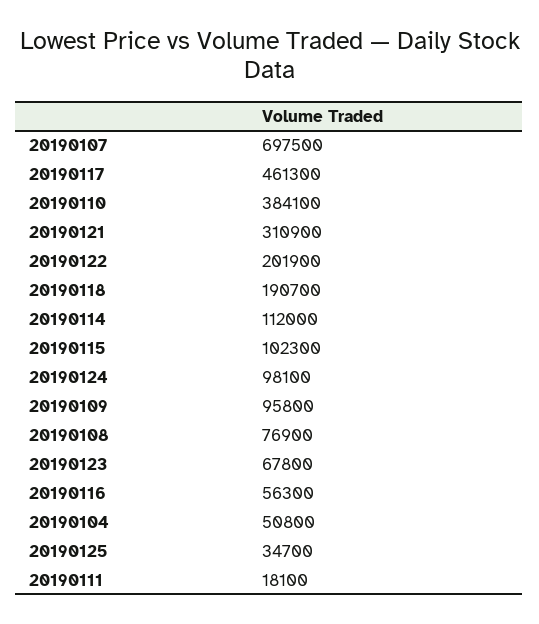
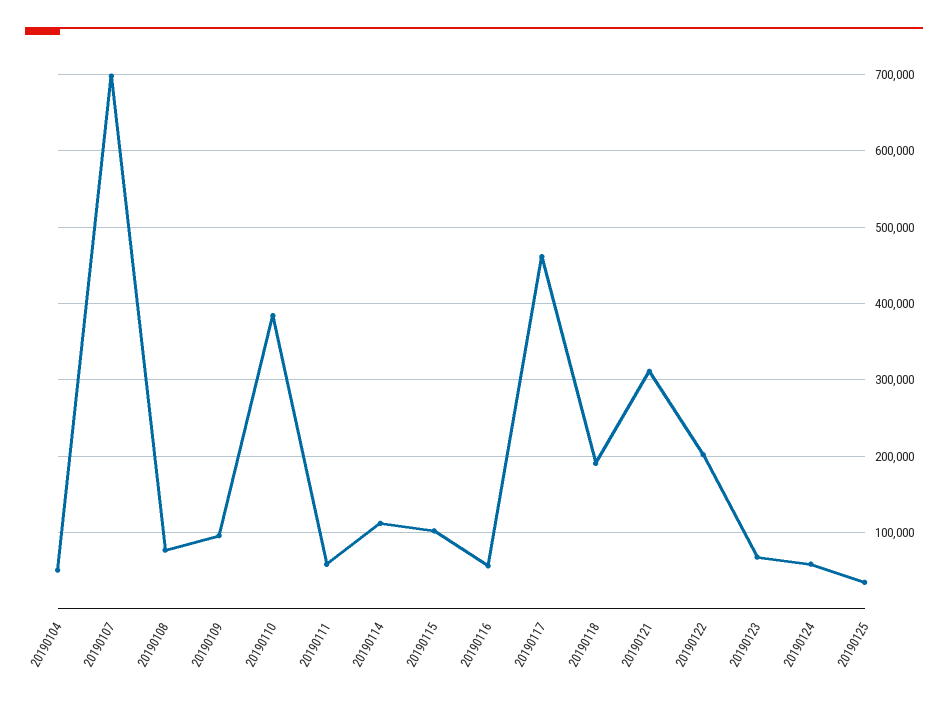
  {
    "20190107": 697500,
    "20190117": 461300,
    "20190110": 384100,
    "20190121": 310900,
    "20190122": 201900,
    "20190118": 190700,
    "20190114": 112000,
    "20190115": 102300,
-   "20190124": 98100,
+   "20190124": 60000,
    "20190109": 95800,
    "20190108": 76900,
    "20190123": 67800,
    "20190116": 56300,
    "20190104": 50800,
    "20190125": 34700,
-   "20190111": 18100
+   "20190111": 60000
  }

